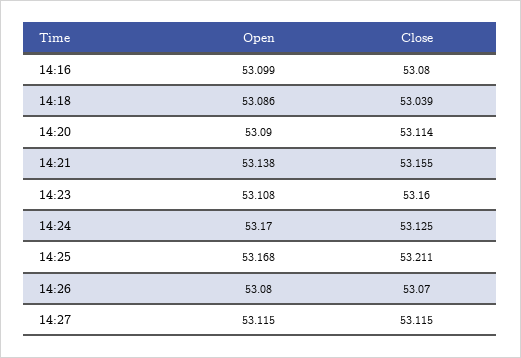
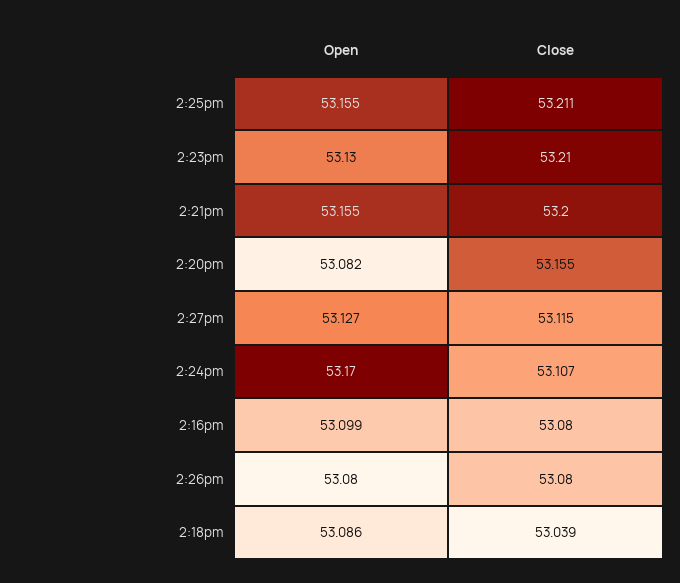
  {
    "Open": {
      "14:16": 53.099,
      "14:18": 53.086,
-     "14:20": 53.09,
+     "14:20": 53.082,
-     "14:21": 53.138,
+     "14:21": 53.155,
-     "14:23": 53.108,
+     "14:23": 53.13,
      "14:24": 53.17,
-     "14:25": 53.168,
+     "14:25": 53.155,
      "14:26": 53.08,
-     "14:27": 53.115
+     "14:27": 53.127
    },
    "Close": {
      "14:16": 53.08,
      "14:18": 53.039,
-     "14:20": 53.114,
+     "14:20": 53.155,
-     "14:21": 53.155,
+     "14:21": 53.2,
-     "14:23": 53.16,
+     "14:23": 53.21,
-     "14:24": 53.125,
+     "14:24": 53.107,
      "14:25": 53.211,
-     "14:26": 53.07,
+     "14:26": 53.08,
      "14:27": 53.115
    }
  }

